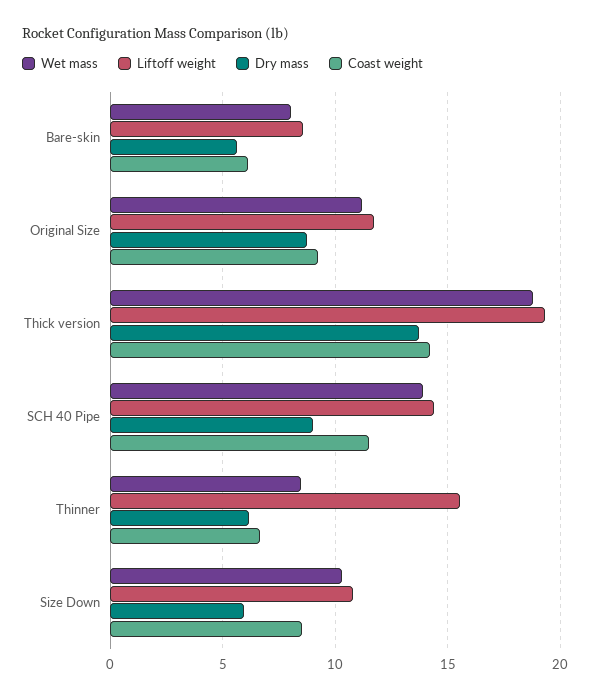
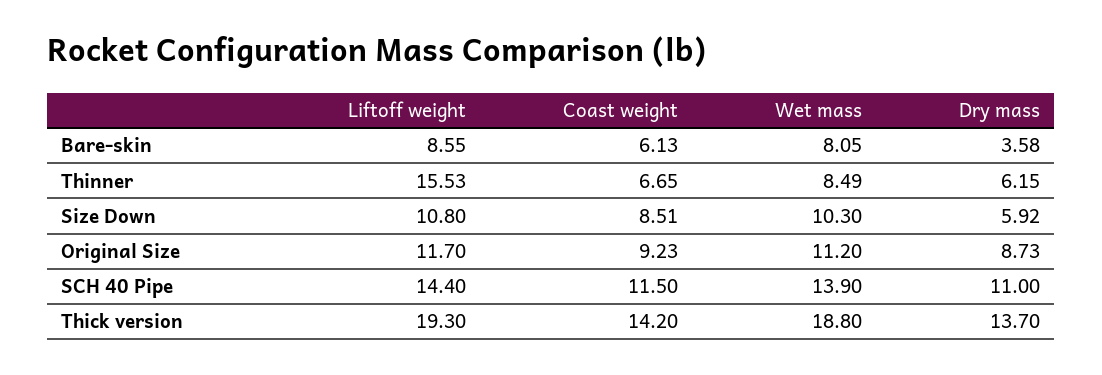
  {
    "Wet mass": {
      "Bare-skin": 8.05,
      "Original Size": 11.2,
      "Thick version": 18.8,
      "SCH 40 Pipe": 13.9,
      "Thinner": 8.49,
      "Size Down": 10.3
    },
    "Liftoff weight": {
      "Bare-skin": 8.55,
      "Original Size": 11.7,
      "Thick version": 19.3,
      "SCH 40 Pipe": 14.4,
      "Thinner": 15.53,
      "Size Down": 10.8
    },
    "Dry mass": {
-     "Bare-skin": 5.5,
+     "Bare-skin": 3.58,
      "Original Size": 8.73,
      "Thick version": 13.7,
-     "SCH 40 Pipe": 9,
+     "SCH 40 Pipe": 11,
      "Thinner": 6.15,
      "Size Down": 5.92
    },
    "Coast weight": {
      "Bare-skin": 6.13,
      "Original Size": 9.23,
      "Thick version": 14.2,
      "SCH 40 Pipe": 11.5,
      "Thinner": 6.65,
      "Size Down": 8.51
    }
  }

